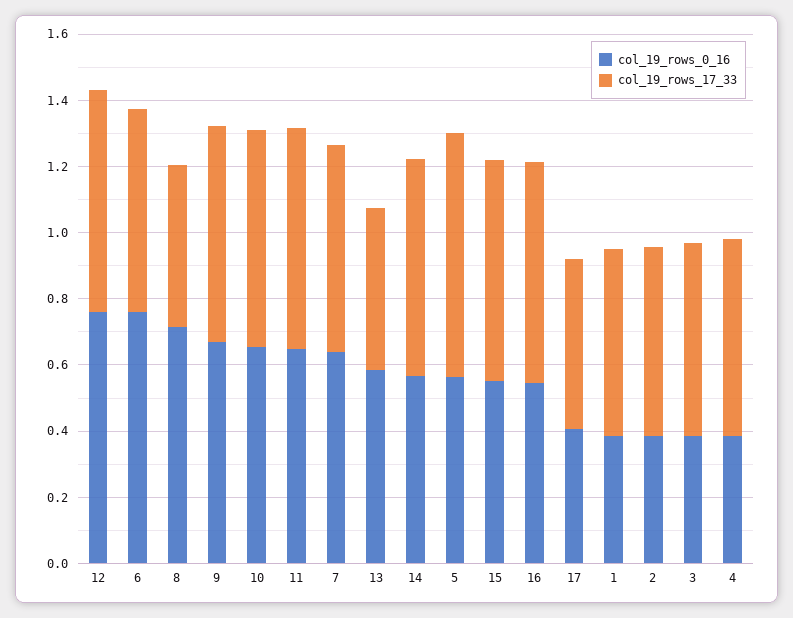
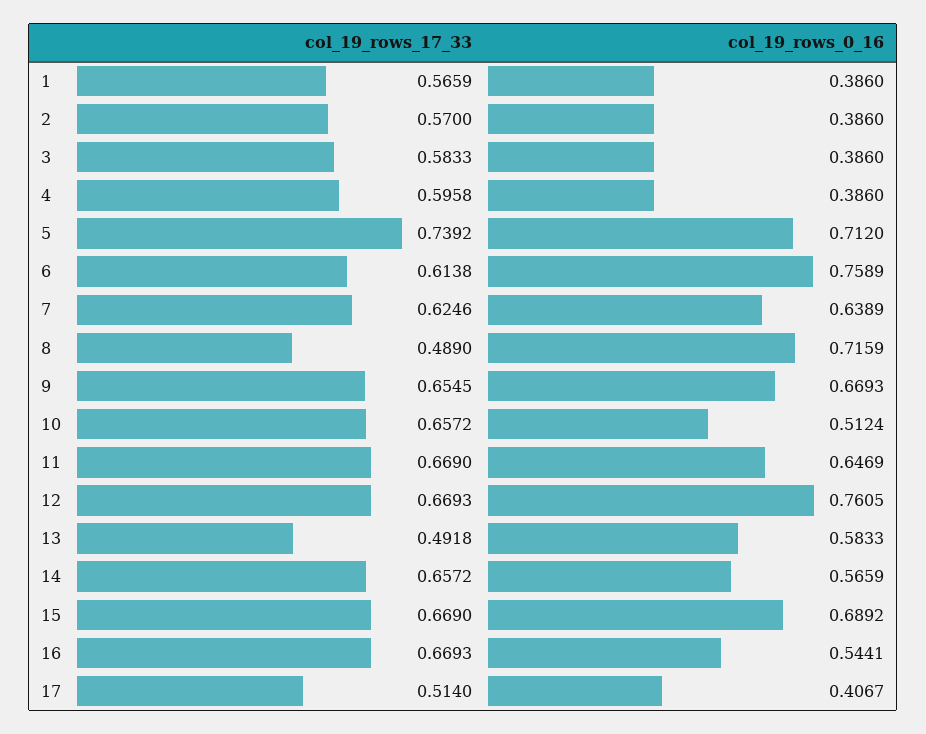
  {
    "col_19_rows_0_16": {
      "12": 0.7605,
      "6": 0.7589,
      "8": 0.7159,
      "9": 0.6693,
-     "10": 0.65,
+     "10": 0.5124,
      "11": 0.6469,
      "7": 0.6389,
      "13": 0.5833,
      "14": 0.5659,
-     "5": 0.55,
+     "5": 0.712,
-     "15": 0.55,
+     "15": 0.6892,
      "16": 0.5441,
      "17": 0.4067,
      "1": 0.386,
      "2": 0.386,
      "3": 0.386,
      "4": 0.386
    },
    "col_19_rows_17_33": {
      "12": 0.6693,
      "6": 0.6138,
      "8": 0.489,
      "9": 0.6545,
      "10": 0.6572,
      "11": 0.669,
      "7": 0.6246,
      "13": 0.4918,
      "14": 0.6572,
      "5": 0.7392,
      "15": 0.669,
      "16": 0.6693,
      "17": 0.514,
      "1": 0.5659,
      "2": 0.57,
      "3": 0.5833,
      "4": 0.5958
    }
  }

